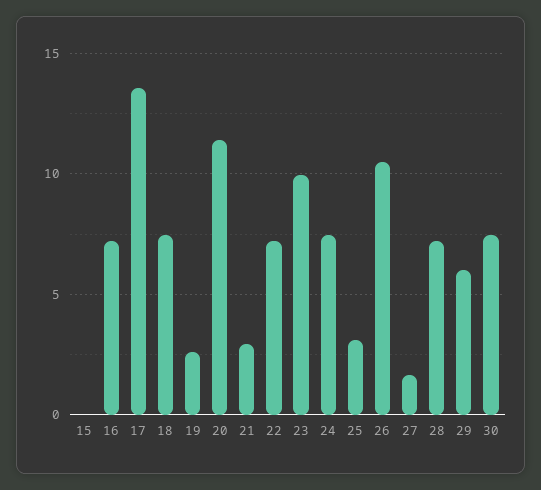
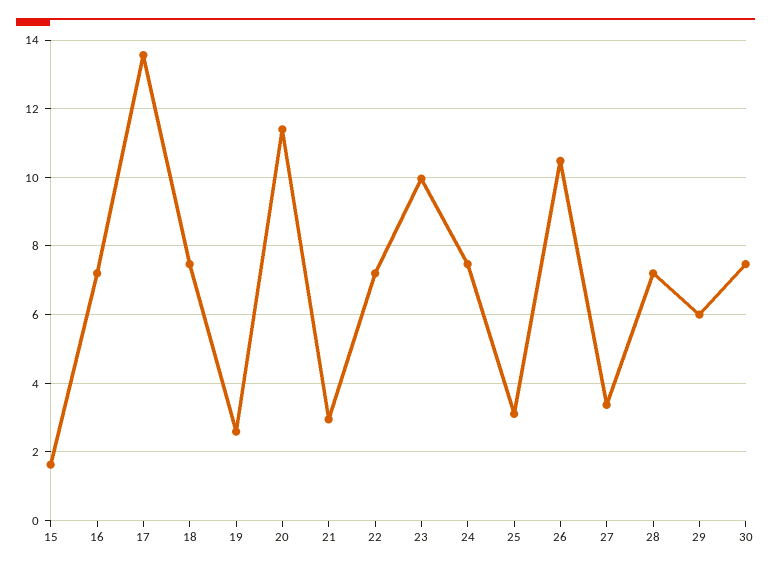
  {
-   "15": 0,
+   "15": 1.6,
    "16": 7.2,
    "17": 13.6,
    "18": 7.4,
    "19": 2.6,
    "20": 11.4,
    "21": 3,
    "22": 7.2,
    "23": 10,
    "24": 7.4,
    "25": 3.2,
    "26": 10.4,
-   "27": 1.5,
+   "27": 3.4,
    "28": 7.2,
    "29": 6,
    "30": 7.4
  }

